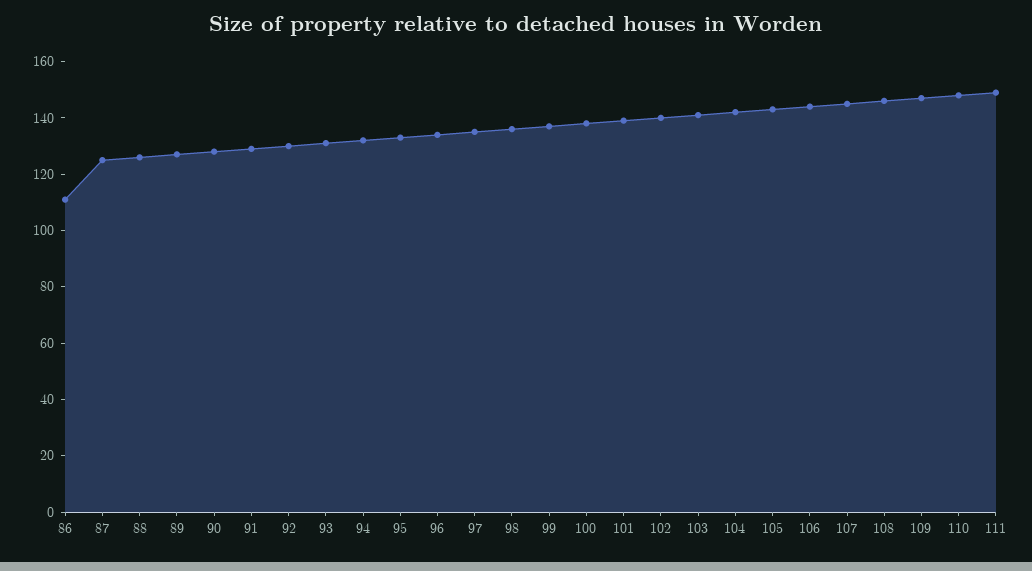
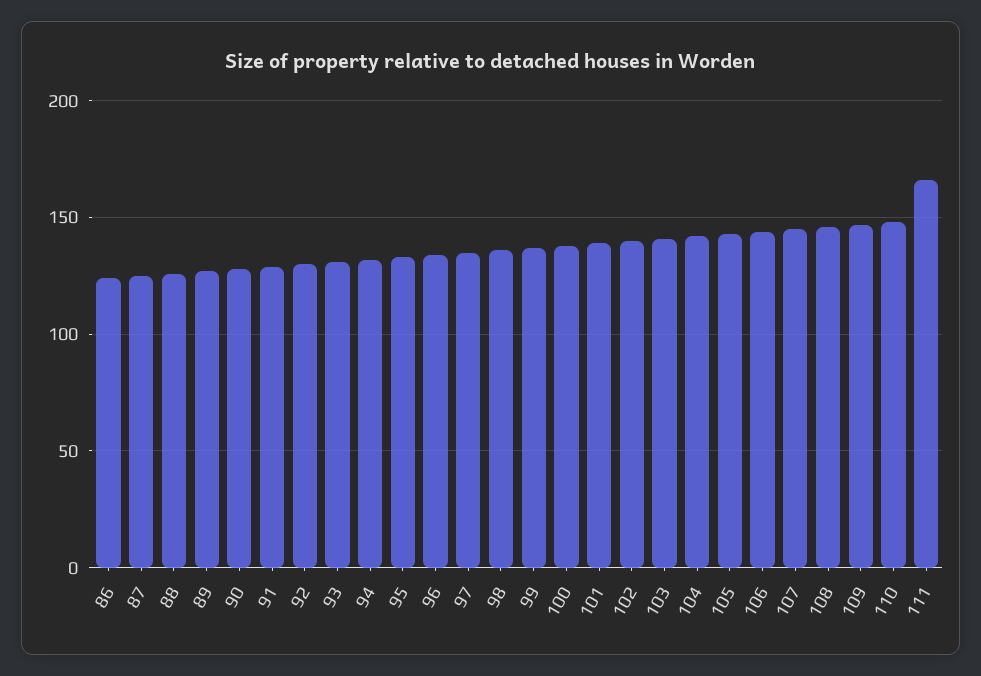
  {
-   "86": 110,
+   "86": 125,
    "87": 125,
    "88": 125,
    "89": 125,
    "90": 130,
    "91": 130,
    "92": 130,
    "93": 130,
    "94": 130,
    "95": 135,
    "96": 135,
    "97": 135,
    "98": 135,
    "99": 135,
    "100": 140,
    "101": 140,
    "102": 140,
    "103": 140,
    "104": 140,
    "105": 145,
    "106": 145,
    "107": 145,
    "108": 145,
    "109": 145,
    "110": 150,
-   "111": 150
+   "111": 165
  }

